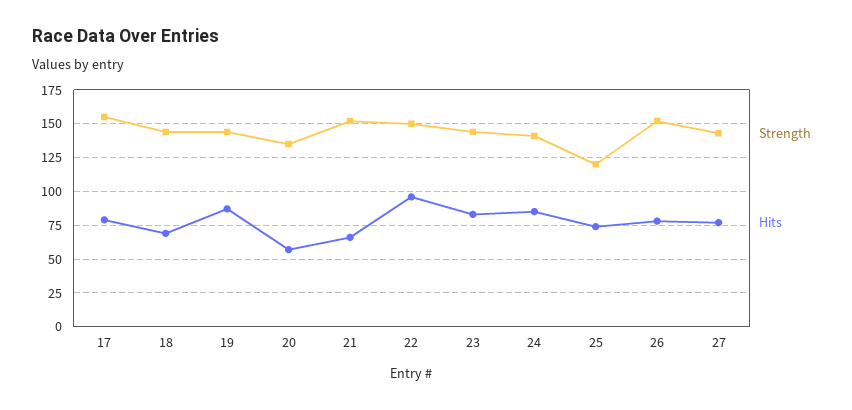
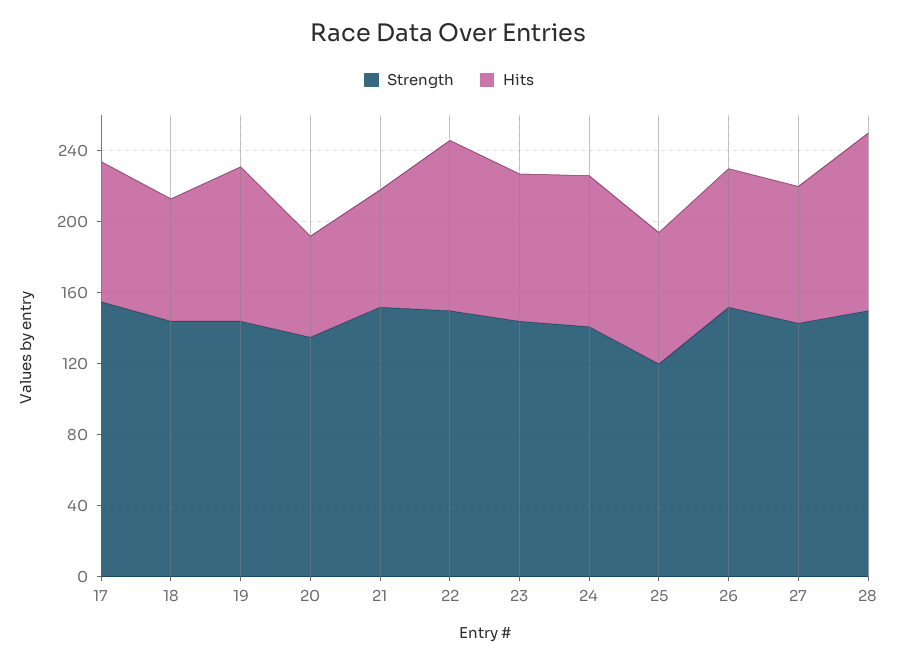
  {
    "Strength": {
      "17": 155,
      "18": 145,
      "19": 145,
      "20": 135,
      "21": 150,
      "22": 150,
      "23": 145,
      "24": 140,
      "25": 120,
      "26": 150,
-     "27": 145
+     "27": 145,
+     "28": 150
    },
    "Hits": {
      "17": 80,
      "18": 70,
      "19": 85,
      "20": 55,
      "21": 65,
      "22": 95,
      "23": 85,
      "24": 85,
      "25": 75,
      "26": 80,
-     "27": 75
+     "27": 75,
+     "28": 100
    }
  }

